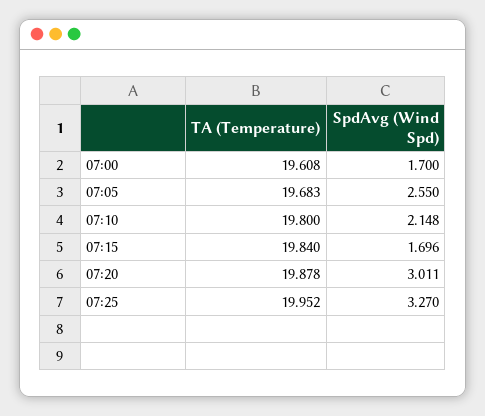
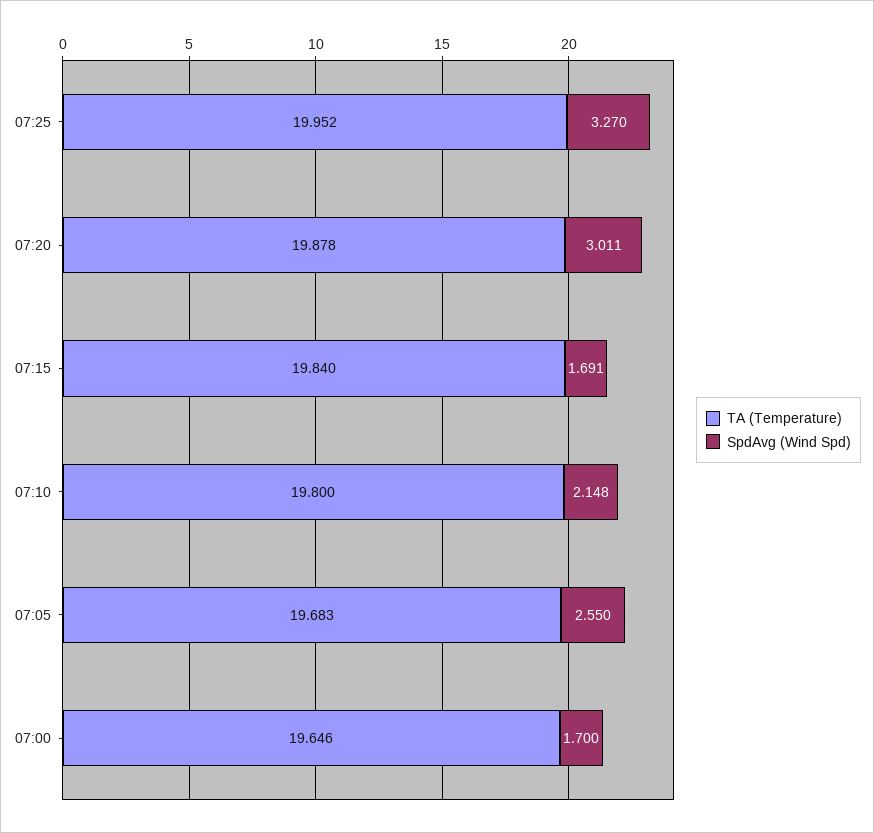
  {
    "TA (Temperature)": {
-     "07:00": 19.608,
+     "07:00": 19.646,
      "07:05": 19.683,
      "07:10": 19.8,
      "07:15": 19.84,
      "07:20": 19.878,
      "07:25": 19.952
    },
    "SpdAvg (Wind Spd)": {
      "07:00": 1.7,
      "07:05": 2.55,
      "07:10": 2.148,
-     "07:15": 1.696,
+     "07:15": 1.691,
      "07:20": 3.011,
      "07:25": 3.27
    }
  }

